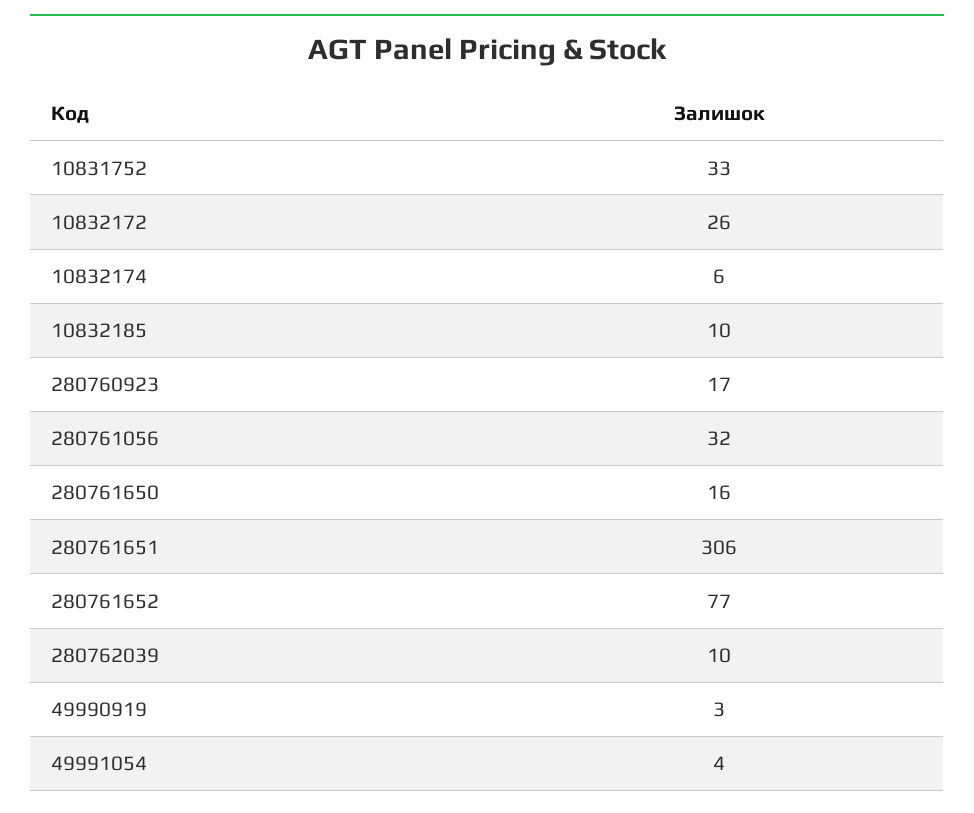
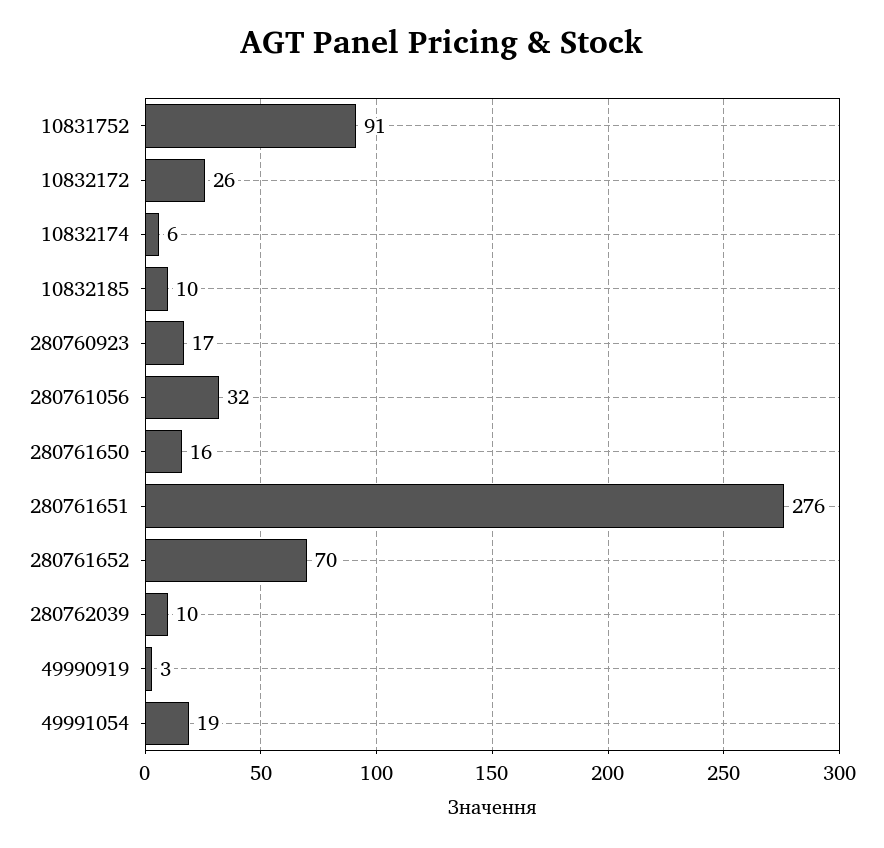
  {
-   "10831752": 33,
+   "10831752": 91,
    "10832172": 26,
    "10832174": 6,
    "10832185": 10,
    "280760923": 17,
    "280761056": 32,
    "280761650": 16,
-   "280761651": 306,
+   "280761651": 276,
-   "280761652": 77,
+   "280761652": 70,
    "280762039": 10,
    "49990919": 3,
-   "49991054": 4
+   "49991054": 19
  }

